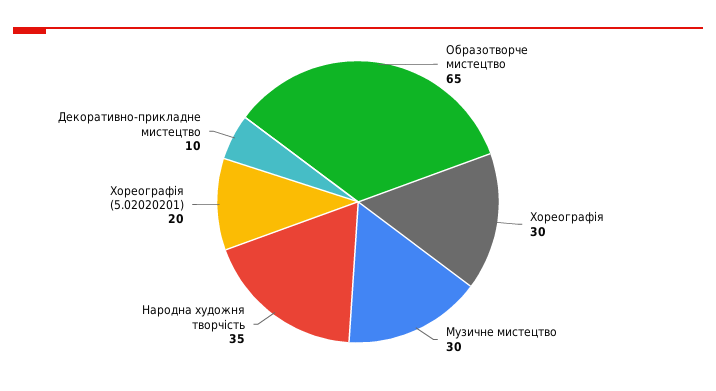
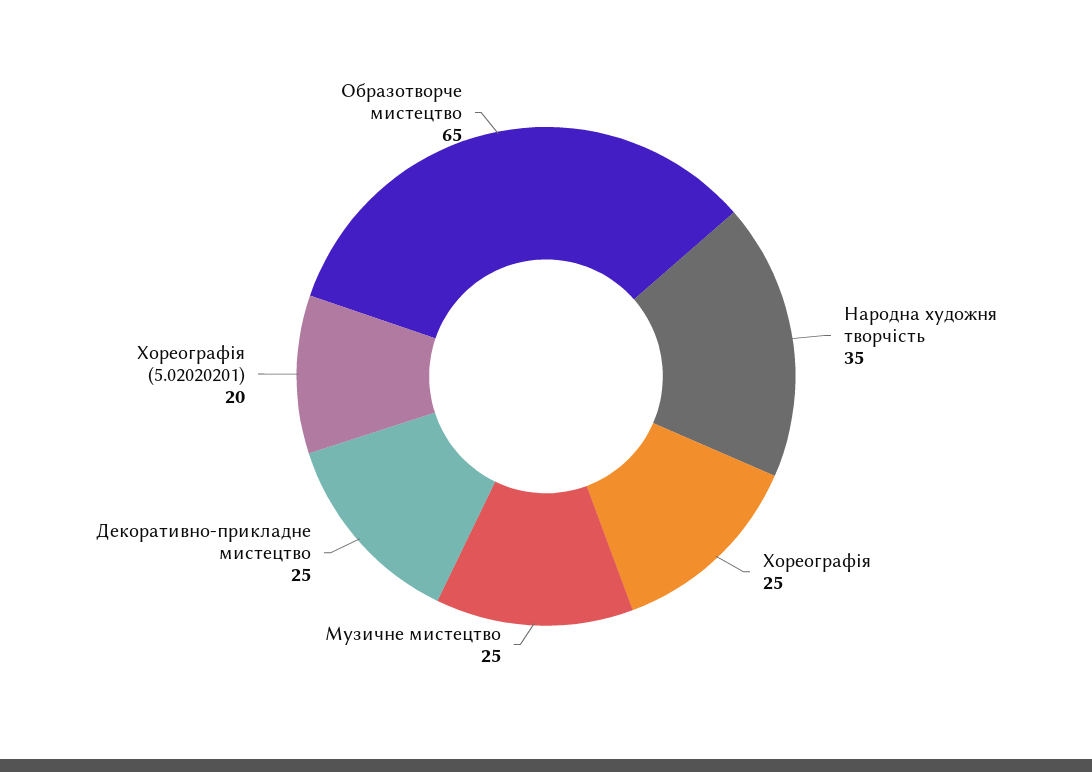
  {
    "Образотворче мистецтво": 65,
-   "Хореографія": 30,
+   "Хореографія": 25,
-   "Музичне мистецтво": 30,
+   "Музичне мистецтво": 25,
    "Народна художня творчість": 35,
    "Хореографія (5.02020201)": 20,
-   "Декоративно-прикладне мистецтво": 10
+   "Декоративно-прикладне мистецтво": 25
  }

